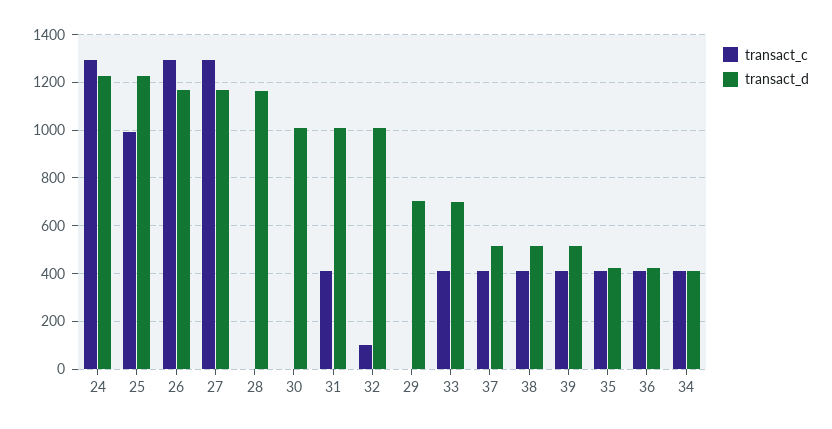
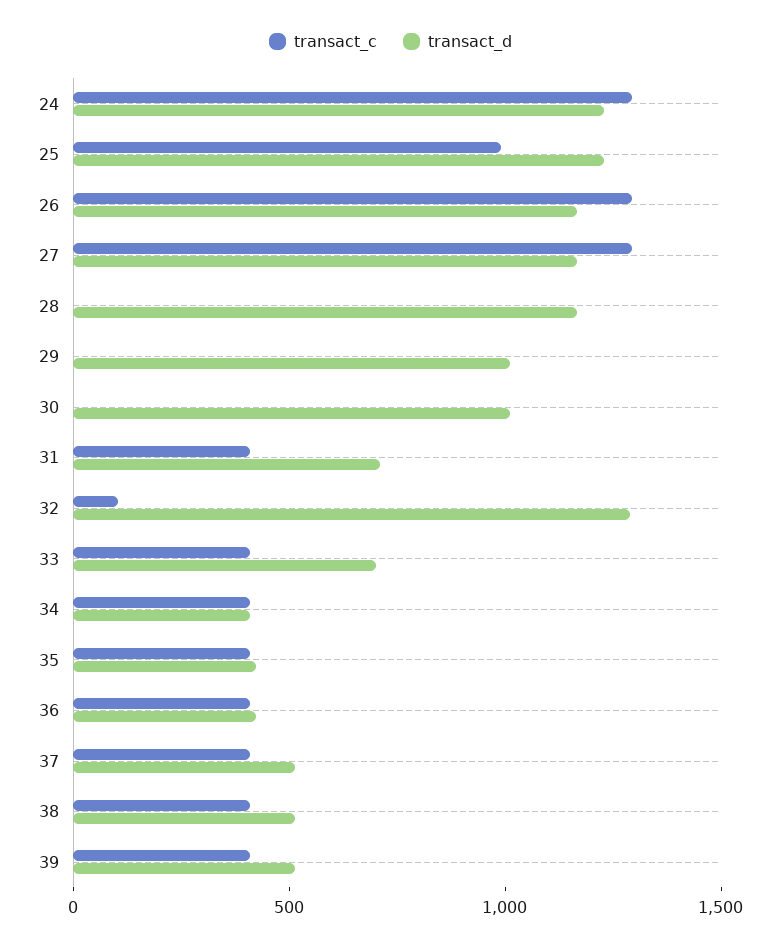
  {
    "transact_c": {
      "24": 1300,
      "25": 1000,
      "26": 1300,
      "27": 1300,
      "28": 0,
      "30": 0,
      "31": 400,
      "32": 100,
      "29": 0,
      "33": 400,
      "37": 400,
      "38": 400,
      "39": 400,
      "35": 400,
      "36": 400,
      "34": 400
    },
    "transact_d": {
      "24": 1250,
      "25": 1250,
      "26": 1150,
      "27": 1150,
      "28": 1150,
      "30": 1000,
-     "31": 1000,
+     "31": 700,
-     "32": 1000,
+     "32": 1300,
-     "29": 700,
+     "29": 1000,
      "33": 700,
      "37": 500,
      "38": 500,
      "39": 500,
      "35": 400,
      "36": 400,
      "34": 400
    }
  }

